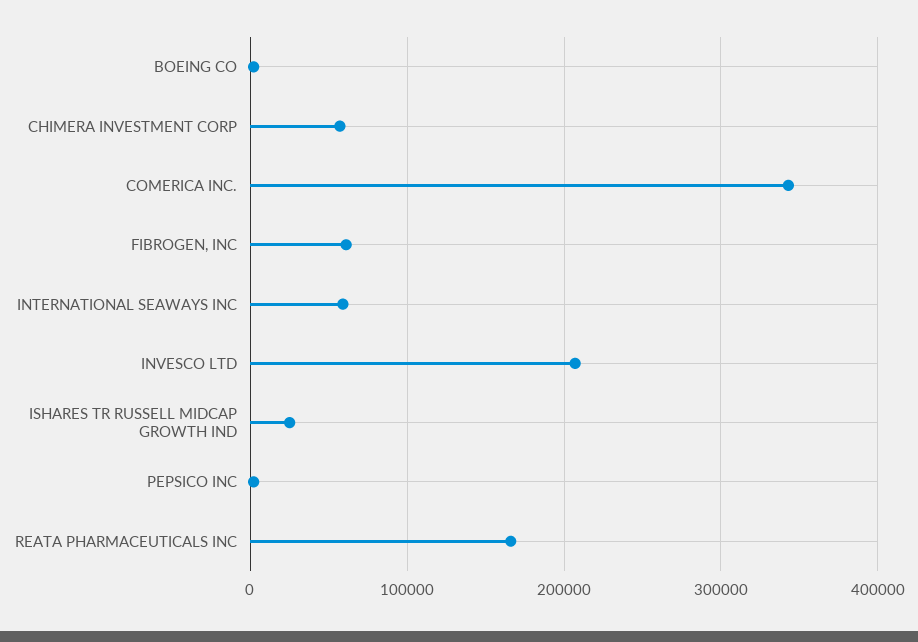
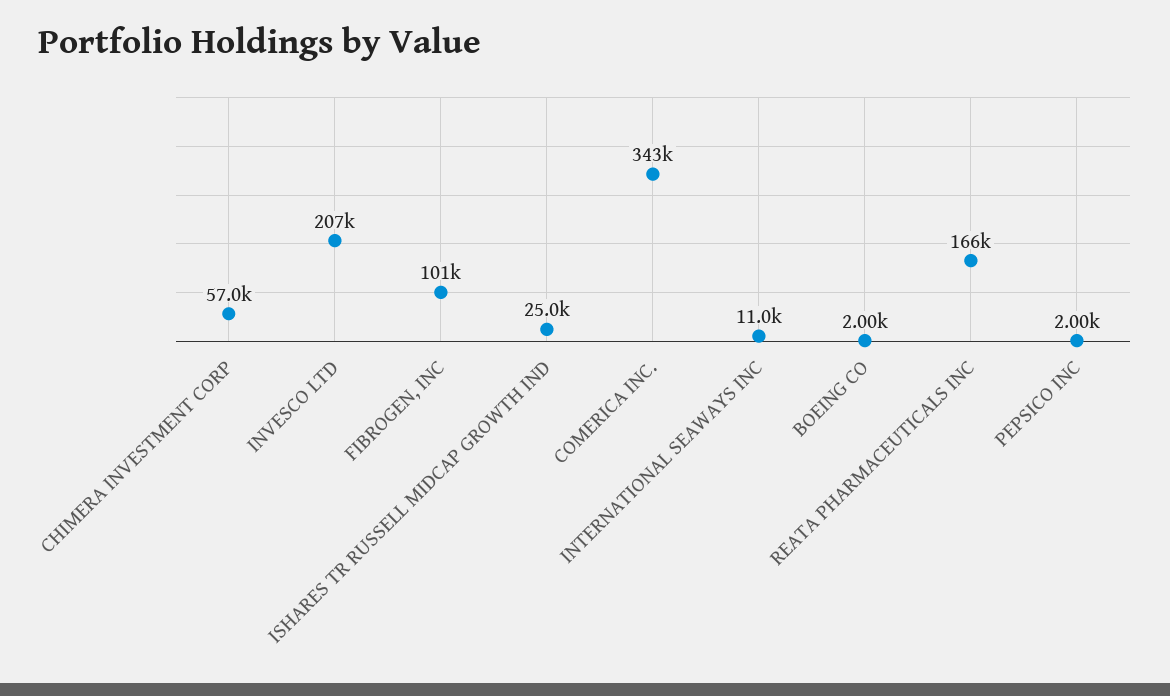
  {
    "BOEING CO": 2000,
    "CHIMERA INVESTMENT CORP": 57000,
    "COMERICA INC.": 343000,
-   "FIBROGEN, INC": 60000,
+   "FIBROGEN, INC": 101000,
-   "INTERNATIONAL SEAWAYS INC": 60000,
+   "INTERNATIONAL SEAWAYS INC": 11000,
    "INVESCO LTD": 207000,
    "ISHARES TR RUSSELL MIDCAP GROWTH IND": 25000,
    "PEPSICO INC": 2000,
    "REATA PHARMACEUTICALS INC": 166000
  }

